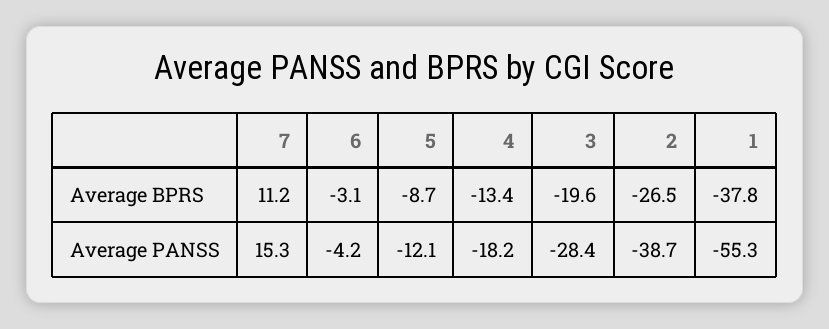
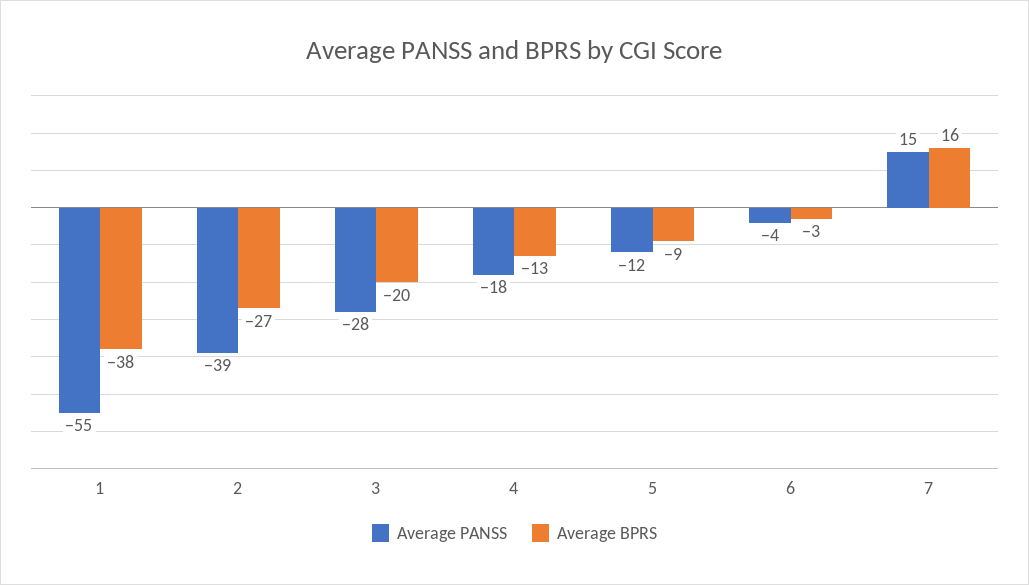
  {
    "Average BPRS": {
-     "7": 11.2,
+     "7": 16,
      "6": -3.1,
      "5": -8.7,
      "4": -13.4,
      "3": -19.6,
      "2": -26.5,
      "1": -37.8
    },
    "Average PANSS": {
      "7": 15.3,
      "6": -4.2,
      "5": -12.1,
      "4": -18.2,
      "3": -28.4,
      "2": -38.7,
      "1": -55.3
    }
  }

